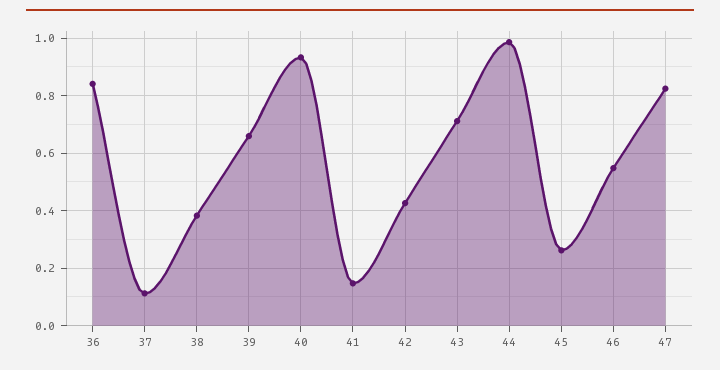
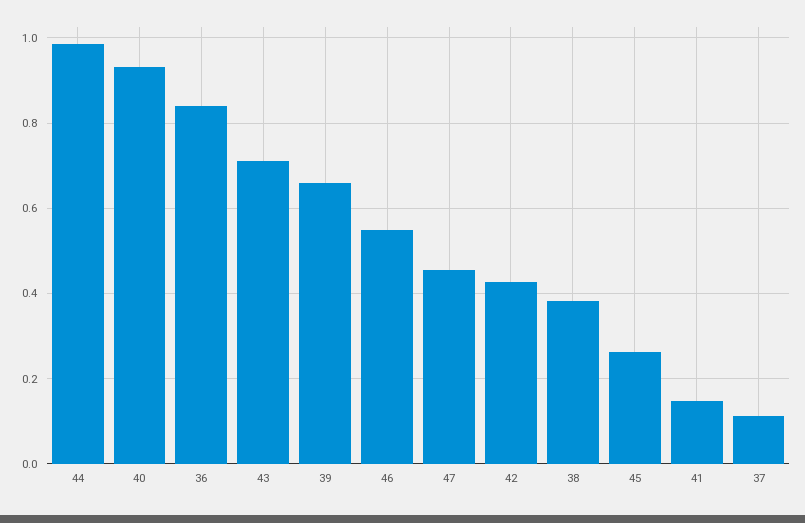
  {
    "36": 0.84,
    "37": 0.12,
    "38": 0.38,
    "39": 0.66,
    "40": 0.94,
    "41": 0.14,
    "42": 0.42,
    "43": 0.72,
    "44": 0.98,
    "45": 0.26,
    "46": 0.54,
-   "47": 0.825
+   "47": 0.46
  }

